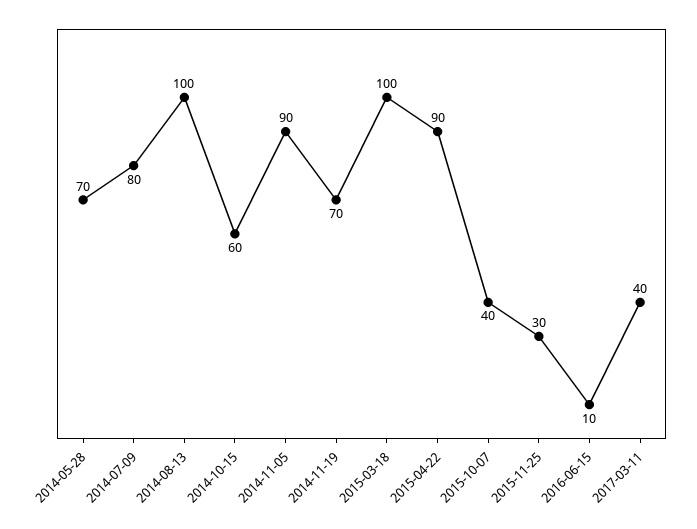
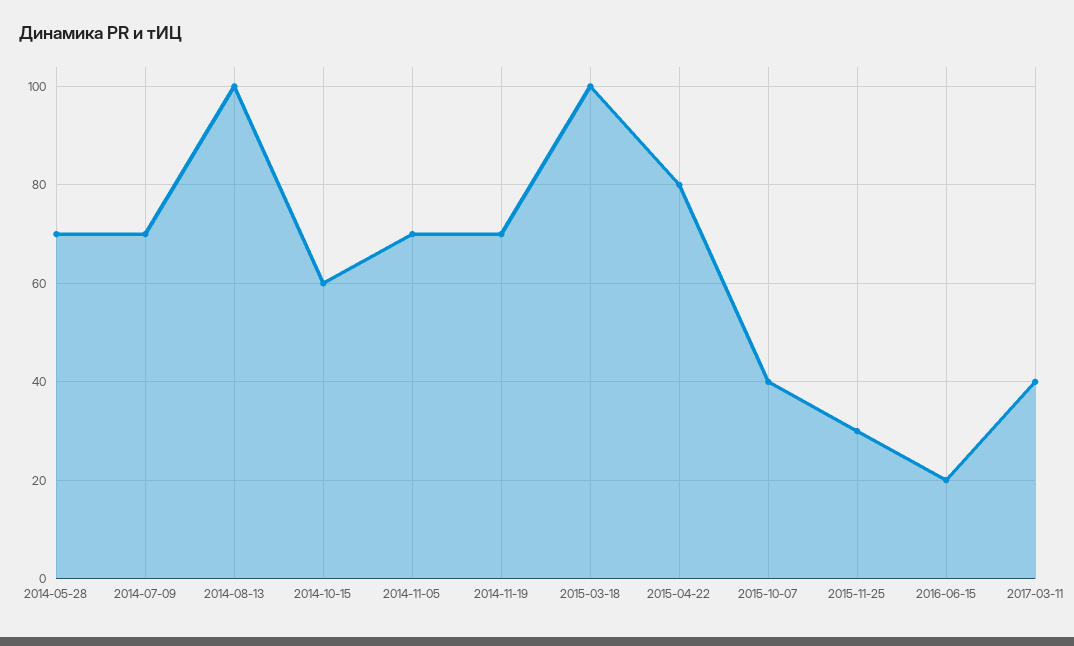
  {
    "2014-05-28": 70,
-   "2014-07-09": 80,
+   "2014-07-09": 70,
    "2014-08-13": 100,
    "2014-10-15": 60,
-   "2014-11-05": 90,
+   "2014-11-05": 70,
    "2014-11-19": 70,
    "2015-03-18": 100,
-   "2015-04-22": 90,
+   "2015-04-22": 80,
    "2015-10-07": 40,
    "2015-11-25": 30,
-   "2016-06-15": 10,
+   "2016-06-15": 20,
    "2017-03-11": 40
  }

